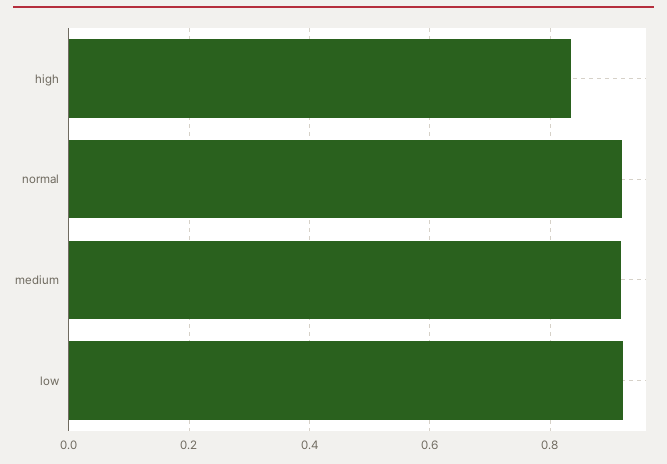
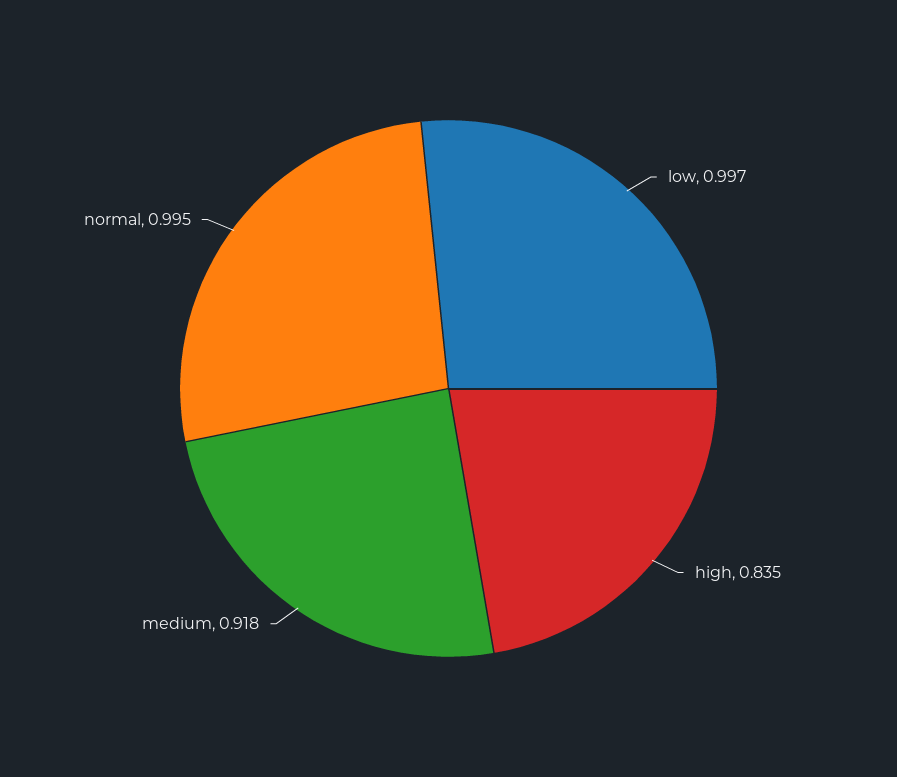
  {
    "high": 0.835,
-   "normal": 0.92,
+   "normal": 0.995,
    "medium": 0.918,
-   "low": 0.92
+   "low": 0.997
  }

